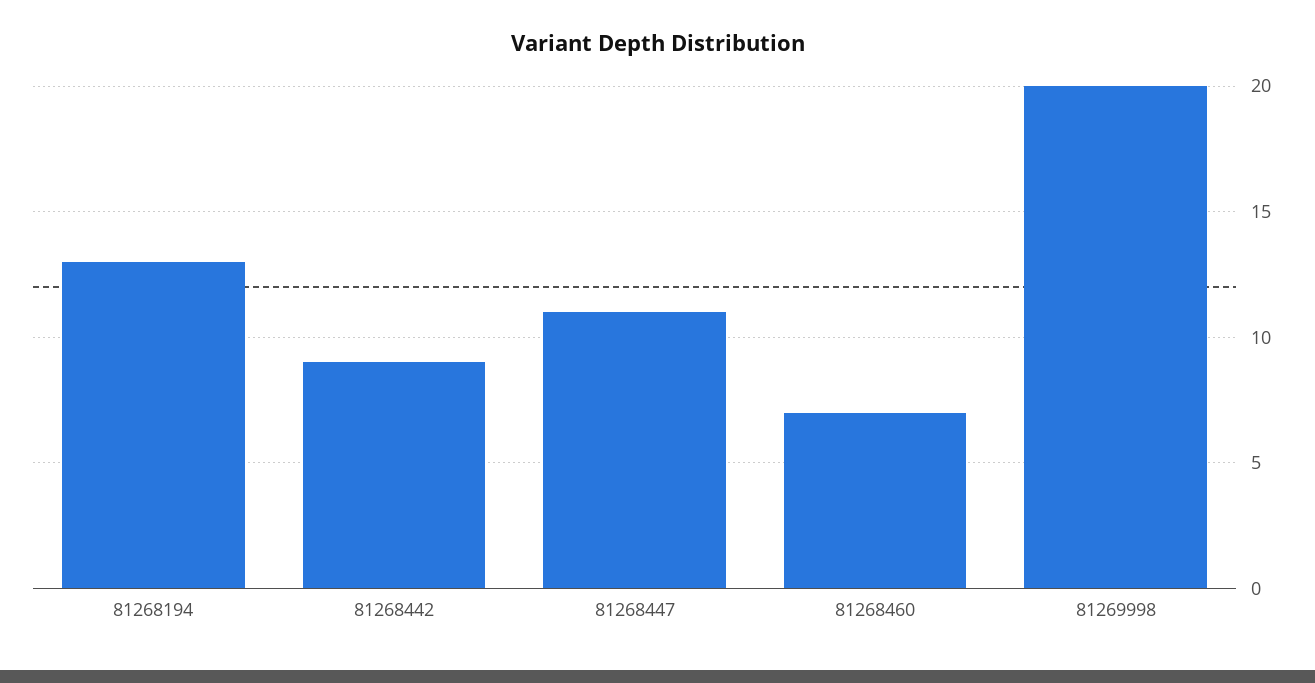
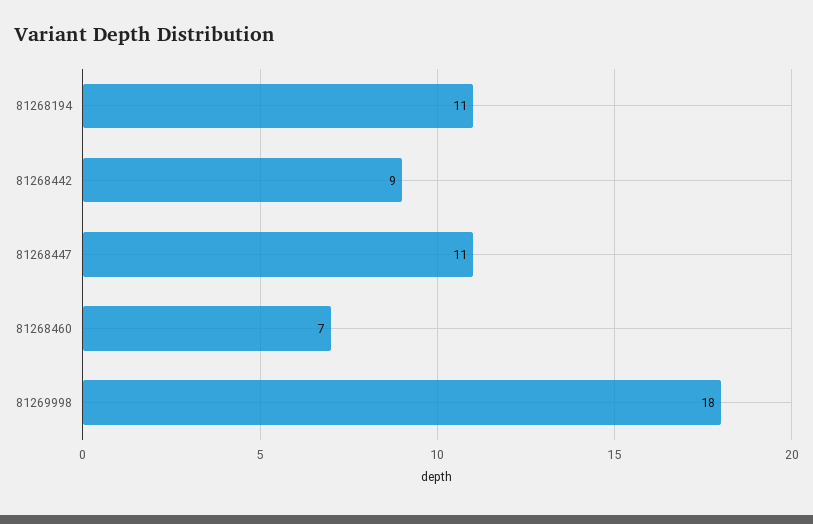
  {
-   "81268194": 13,
+   "81268194": 11,
    "81268442": 9,
    "81268447": 11,
    "81268460": 7,
-   "81269998": 20
+   "81269998": 18
  }

